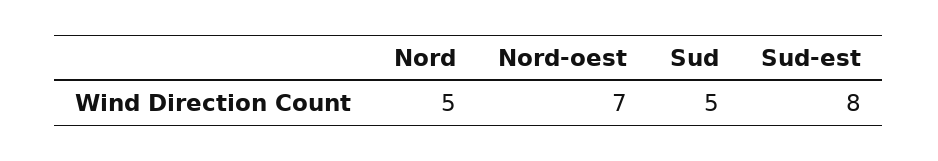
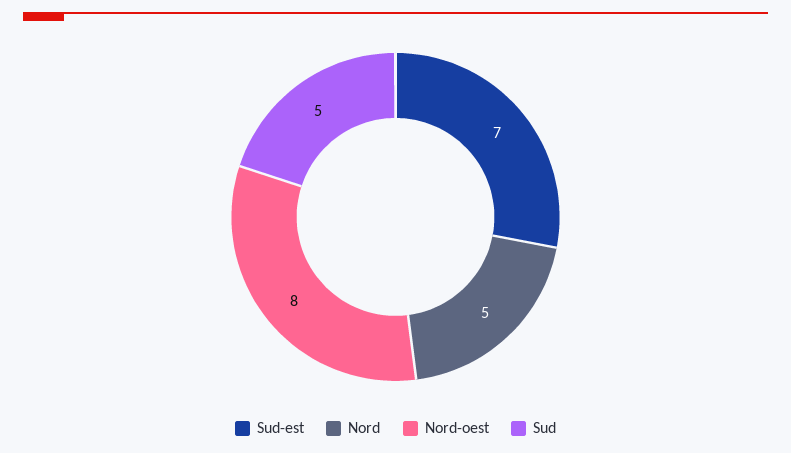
  {
    "Nord": 5,
-   "Nord-oest": 7,
+   "Nord-oest": 8,
    "Sud": 5,
-   "Sud-est": 8
+   "Sud-est": 7
  }

